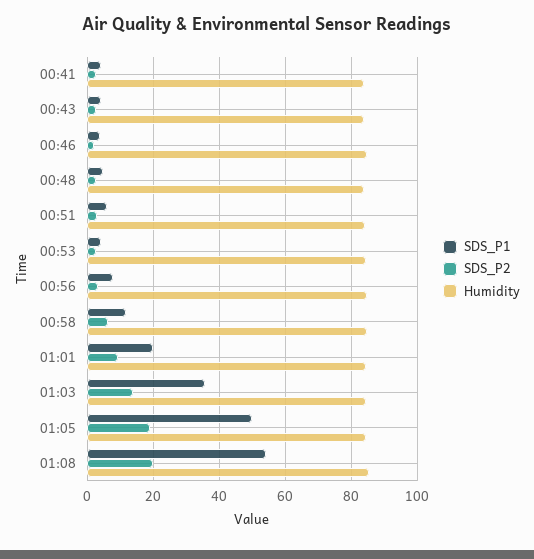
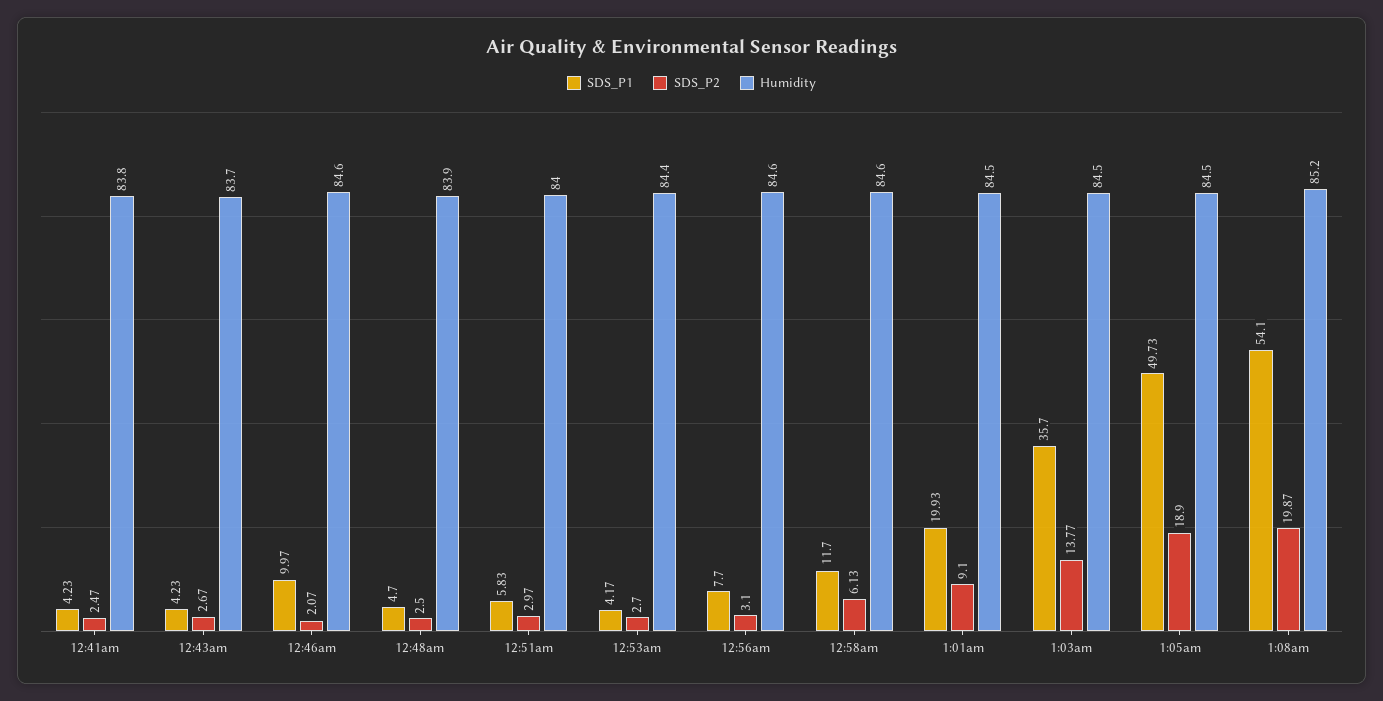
  {
    "SDS_P1": {
      "00:41": 4.23,
      "00:43": 4.23,
-     "00:46": 4,
+     "00:46": 9.97,
      "00:48": 4.7,
      "00:51": 5.83,
      "00:53": 4.17,
      "00:56": 7.7,
      "00:58": 11.7,
      "01:01": 19.93,
      "01:03": 35.7,
      "01:05": 49.73,
      "01:08": 54.1
    },
    "SDS_P2": {
      "00:41": 2.47,
      "00:43": 2.67,
      "00:46": 2.07,
      "00:48": 2.5,
      "00:51": 2.97,
      "00:53": 2.7,
      "00:56": 3.1,
      "00:58": 6.13,
      "01:01": 9.1,
      "01:03": 13.77,
      "01:05": 18.9,
      "01:08": 19.87
    },
    "Humidity": {
      "00:41": 83.8,
      "00:43": 83.7,
      "00:46": 84.6,
      "00:48": 83.9,
      "00:51": 84,
      "00:53": 84.4,
      "00:56": 84.6,
      "00:58": 84.6,
      "01:01": 84.5,
      "01:03": 84.5,
      "01:05": 84.5,
      "01:08": 85.2
    }
  }

